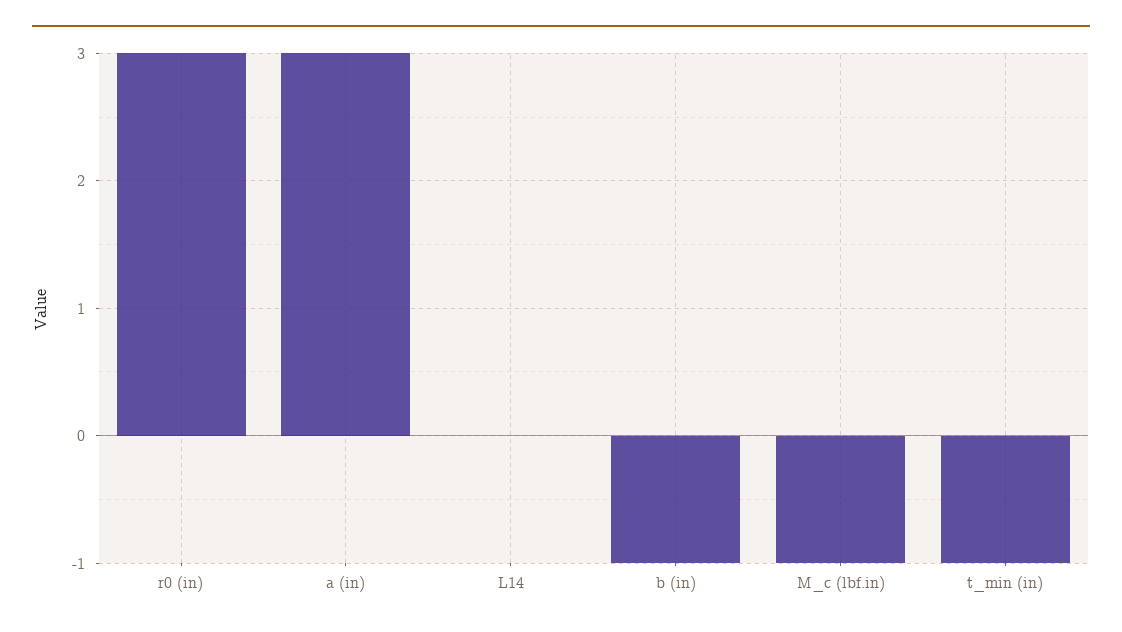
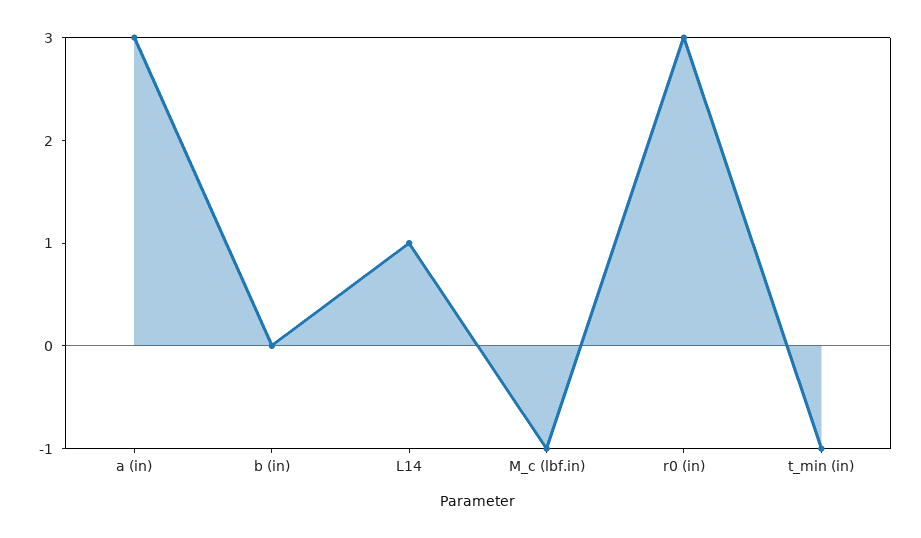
  {
    "r0 (in)": 3,
    "a (in)": 3,
-   "L14": 0,
+   "L14": 1,
-   "b (in)": -1,
+   "b (in)": 0,
    "M_c (lbf.in)": -1,
    "t_min (in)": -1
  }

